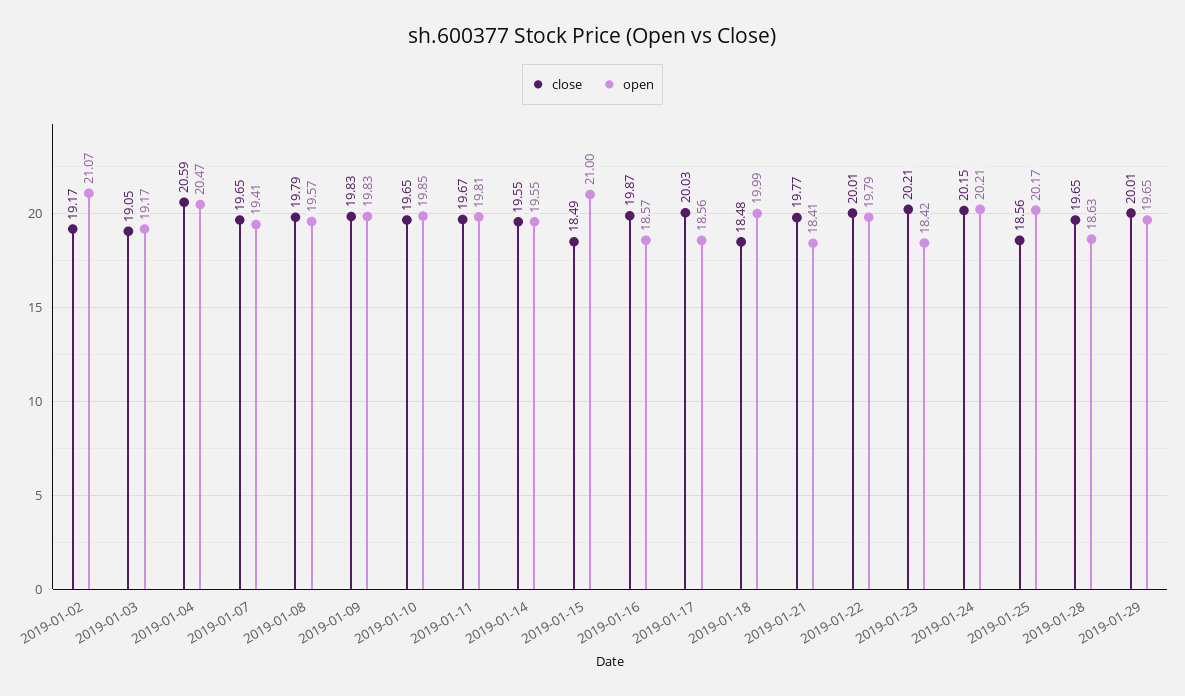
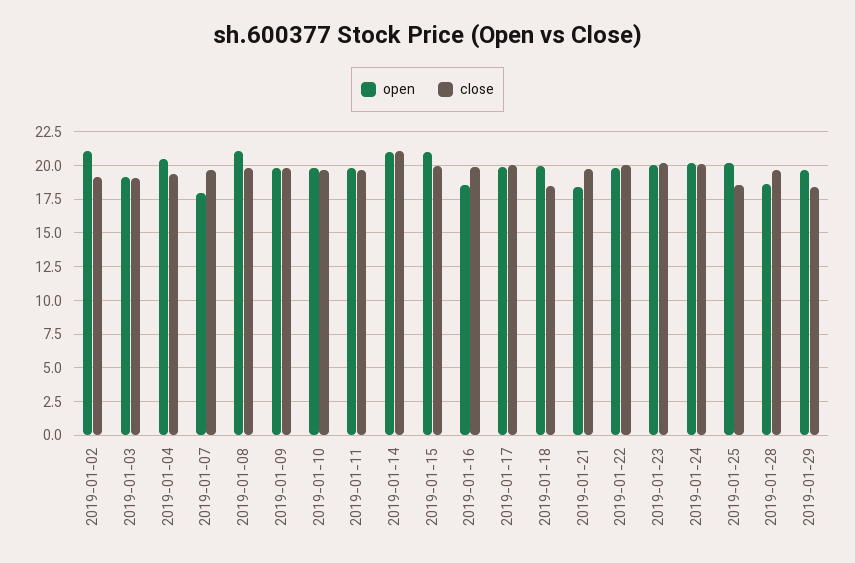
  {
    "close": {
      "2019-01-02": 19.17,
      "2019-01-03": 19.05,
-     "2019-01-04": 20.59,
+     "2019-01-04": 19.5,
      "2019-01-07": 19.65,
      "2019-01-08": 19.79,
      "2019-01-09": 19.83,
      "2019-01-10": 19.65,
      "2019-01-11": 19.67,
-     "2019-01-14": 19.55,
+     "2019-01-14": 21,
-     "2019-01-15": 18.49,
+     "2019-01-15": 20,
      "2019-01-16": 19.87,
      "2019-01-17": 20.03,
      "2019-01-18": 18.48,
      "2019-01-21": 19.77,
      "2019-01-22": 20.01,
      "2019-01-23": 20.21,
      "2019-01-24": 20.15,
      "2019-01-25": 18.56,
      "2019-01-28": 19.65,
-     "2019-01-29": 20.01
+     "2019-01-29": 18.5
    },
    "open": {
      "2019-01-02": 21.07,
      "2019-01-03": 19.17,
      "2019-01-04": 20.47,
-     "2019-01-07": 19.41,
+     "2019-01-07": 18,
-     "2019-01-08": 19.57,
+     "2019-01-08": 21,
      "2019-01-09": 19.83,
      "2019-01-10": 19.85,
      "2019-01-11": 19.81,
-     "2019-01-14": 19.55,
+     "2019-01-14": 21,
      "2019-01-15": 21,
      "2019-01-16": 18.57,
-     "2019-01-17": 18.56,
+     "2019-01-17": 20,
      "2019-01-18": 19.99,
      "2019-01-21": 18.41,
      "2019-01-22": 19.79,
-     "2019-01-23": 18.42,
+     "2019-01-23": 20,
      "2019-01-24": 20.21,
      "2019-01-25": 20.17,
      "2019-01-28": 18.63,
      "2019-01-29": 19.65
    }
  }

